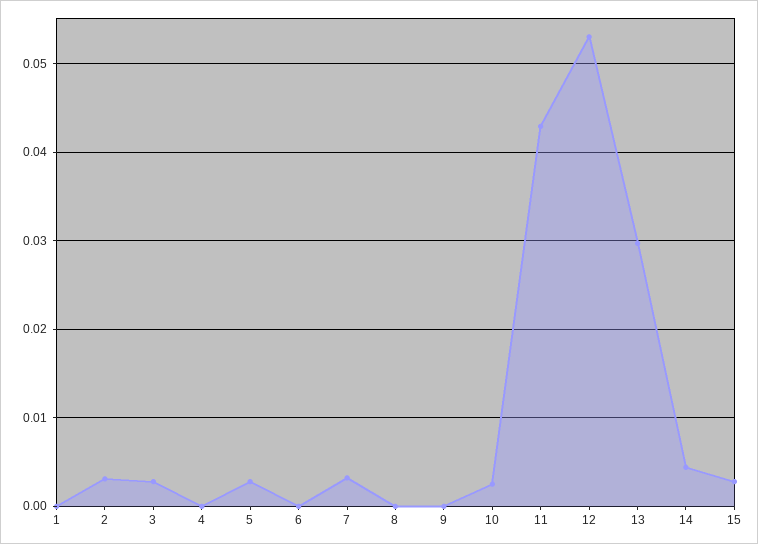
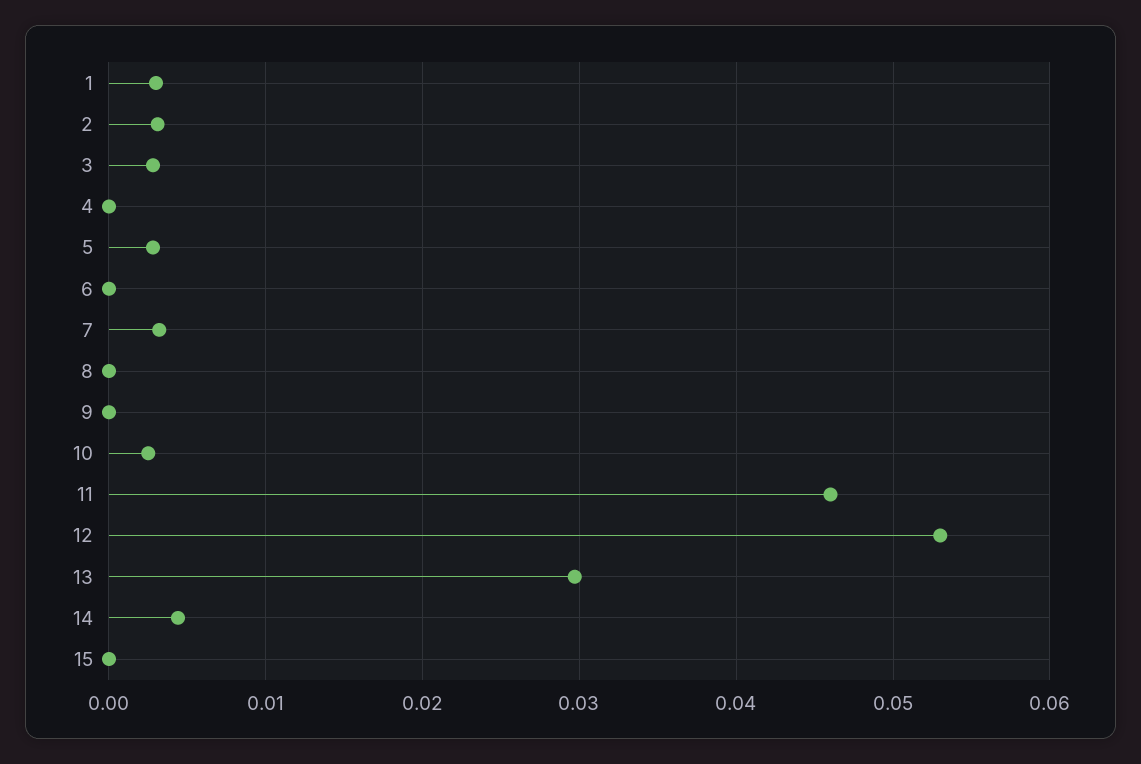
  {
-   "1": 0,
+   "1": 0.003,
    "2": 0.003,
    "3": 0.003,
    "4": 0,
    "5": 0.003,
    "6": 0,
    "7": 0.003,
    "8": 0,
    "9": 0,
    "10": 0.003,
-   "11": 0.043,
+   "11": 0.046,
    "12": 0.053,
    "13": 0.03,
    "14": 0.004,
-   "15": 0.003
+   "15": 0
  }

